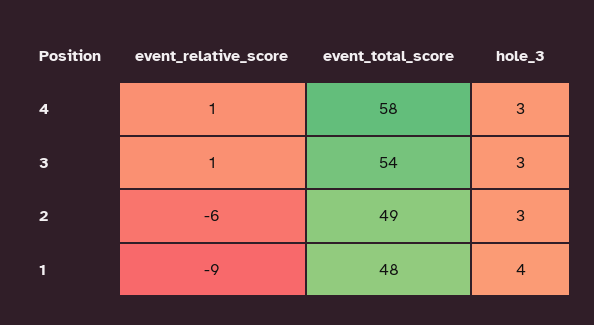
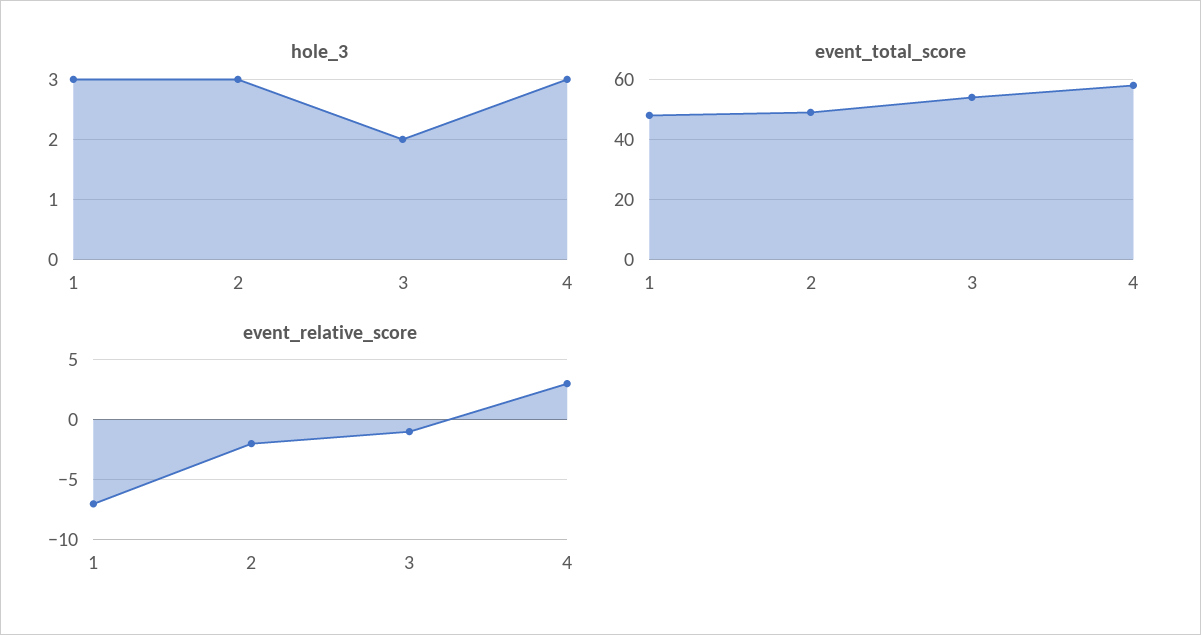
  {
    "event_relative_score": {
-     "4": 1,
+     "4": 3,
-     "3": 1,
+     "3": -1,
-     "2": -6,
+     "2": -2,
-     "1": -9
+     "1": -7
    },
    "event_total_score": {
      "4": 58,
      "3": 54,
      "2": 49,
      "1": 48
    },
    "hole_3": {
      "4": 3,
-     "3": 3,
+     "3": 2,
      "2": 3,
-     "1": 4
+     "1": 3
    }
  }

